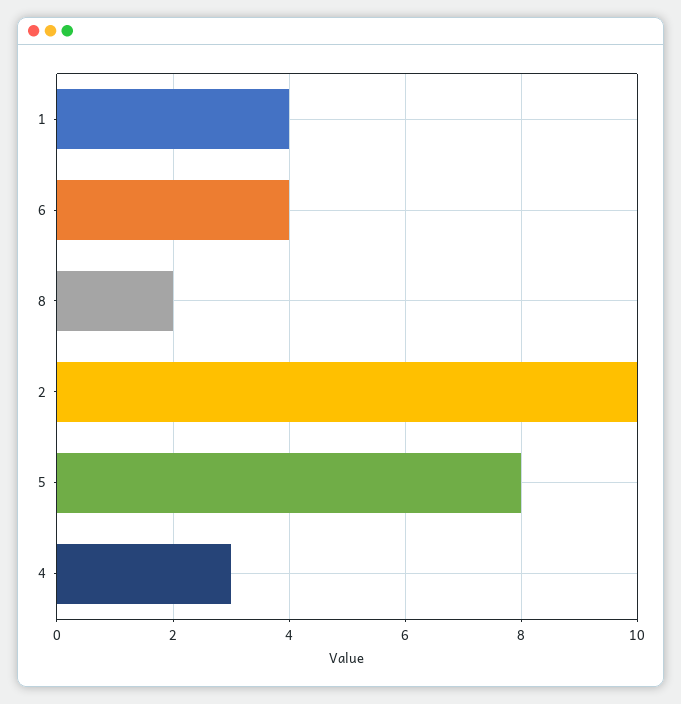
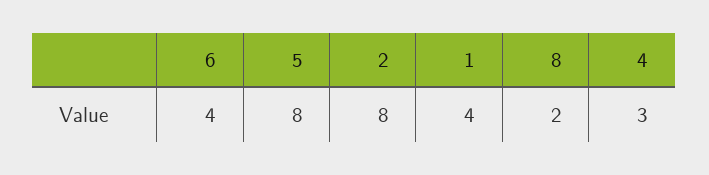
  {
    "1": 4,
    "6": 4,
    "8": 2,
-   "2": 10,
+   "2": 8,
    "5": 8,
    "4": 3
  }

